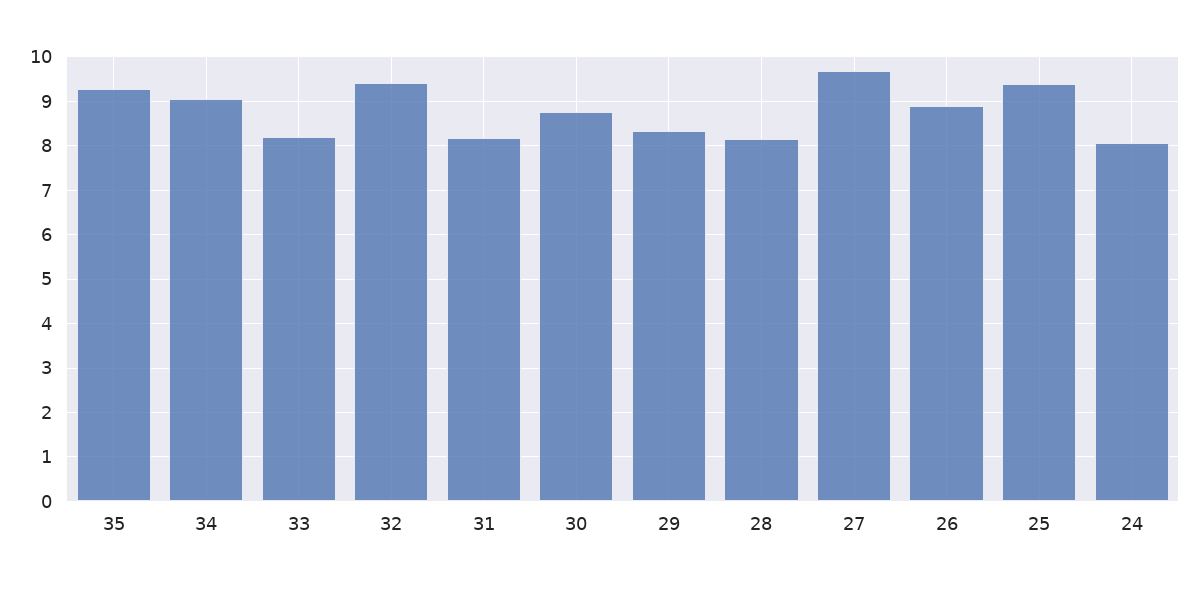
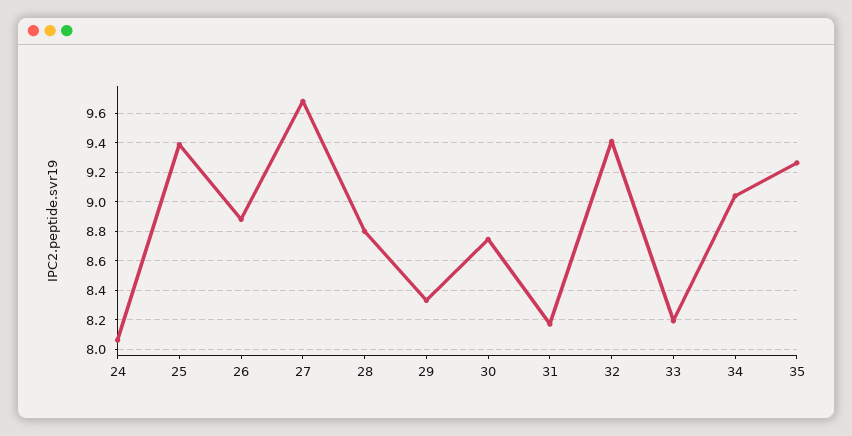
  {
    "35": 9.25,
    "34": 9.05,
    "33": 8.2,
    "32": 9.4,
    "31": 8.15,
    "30": 8.75,
    "29": 8.35,
-   "28": 8.2,
+   "28": 8.8,
    "27": 9.7,
    "26": 8.9,
    "25": 9.4,
    "24": 8.05
  }

